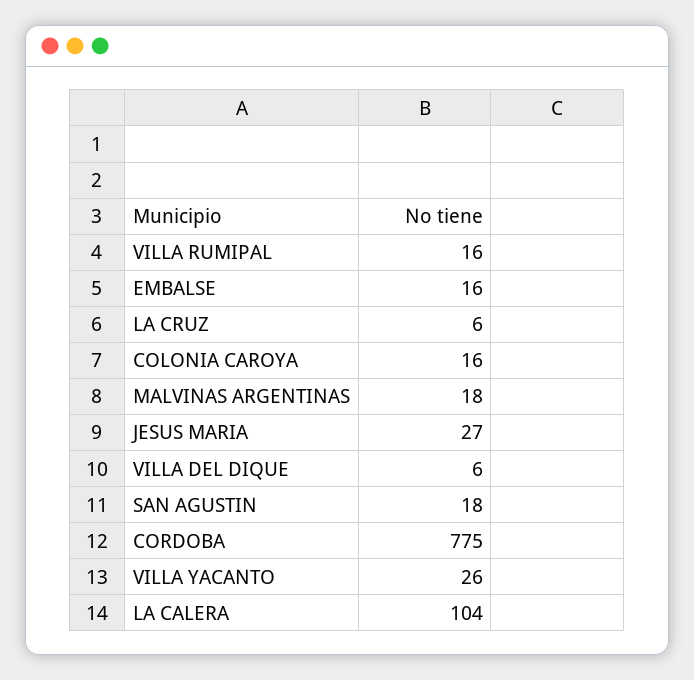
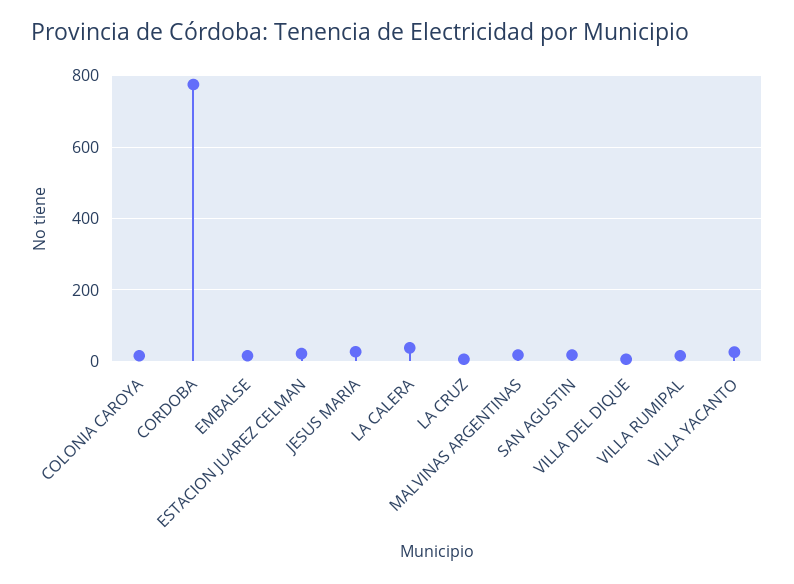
  {
    "VILLA RUMIPAL": 16,
    "EMBALSE": 16,
    "LA CRUZ": 6,
    "COLONIA CAROYA": 16,
    "MALVINAS ARGENTINAS": 18,
    "JESUS MARIA": 27,
    "VILLA DEL DIQUE": 6,
    "SAN AGUSTIN": 18,
    "CORDOBA": 775,
    "VILLA YACANTO": 26,
-   "LA CALERA": 104
+   "LA CALERA": 40,
+   "ESTACION JUAREZ CELMAN": 20
  }

